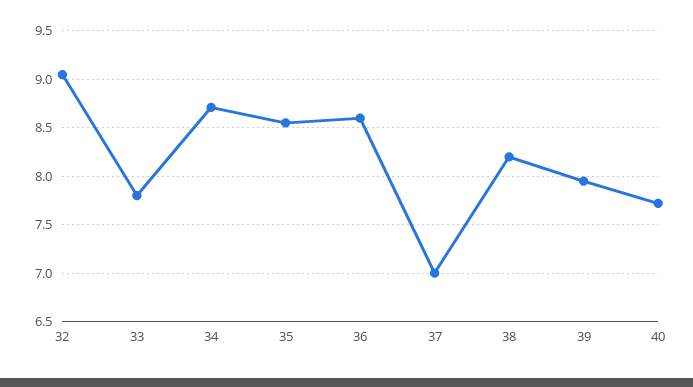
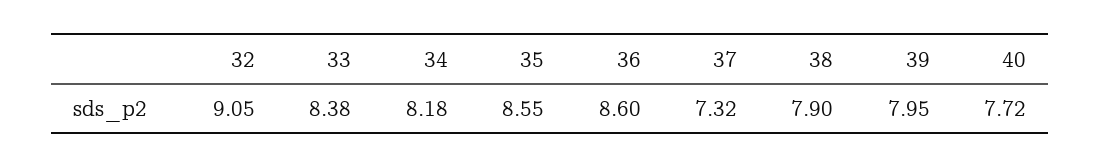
  {
    "32": 9.05,
-   "33": 7.8,
+   "33": 8.38,
-   "34": 8.7,
+   "34": 8.18,
    "35": 8.55,
    "36": 8.6,
-   "37": 7,
+   "37": 7.32,
-   "38": 8.2,
+   "38": 7.9,
    "39": 7.95,
    "40": 7.72
  }

